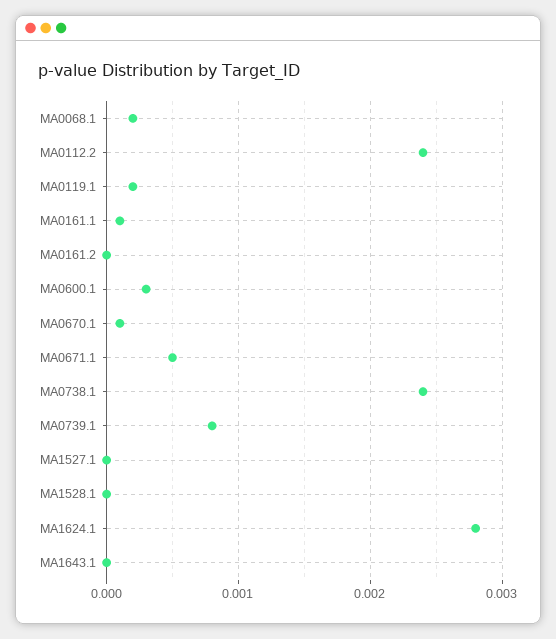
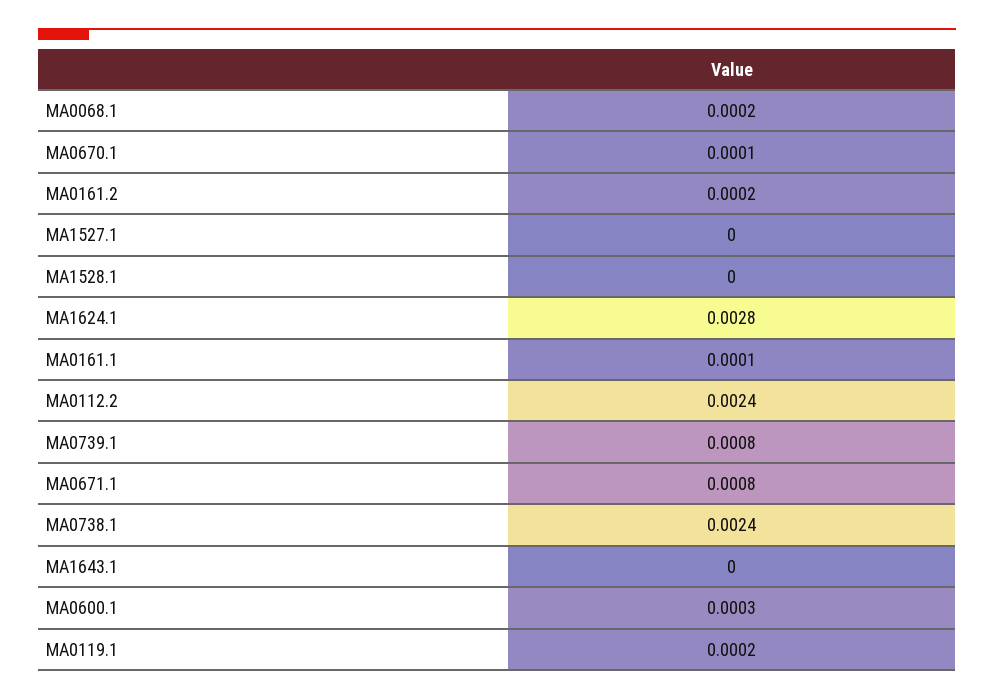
  {
    "MA0068.1": 0.0002,
    "MA0112.2": 0.0024,
    "MA0119.1": 0.0002,
    "MA0161.1": 0.0001,
-   "MA0161.2": 0,
+   "MA0161.2": 0.0002,
    "MA0600.1": 0.0003,
    "MA0670.1": 0.0001,
-   "MA0671.1": 0.0005,
+   "MA0671.1": 0.0008,
    "MA0738.1": 0.0024,
    "MA0739.1": 0.0008,
    "MA1527.1": 0,
    "MA1528.1": 0,
    "MA1624.1": 0.0028,
    "MA1643.1": 0
  }

